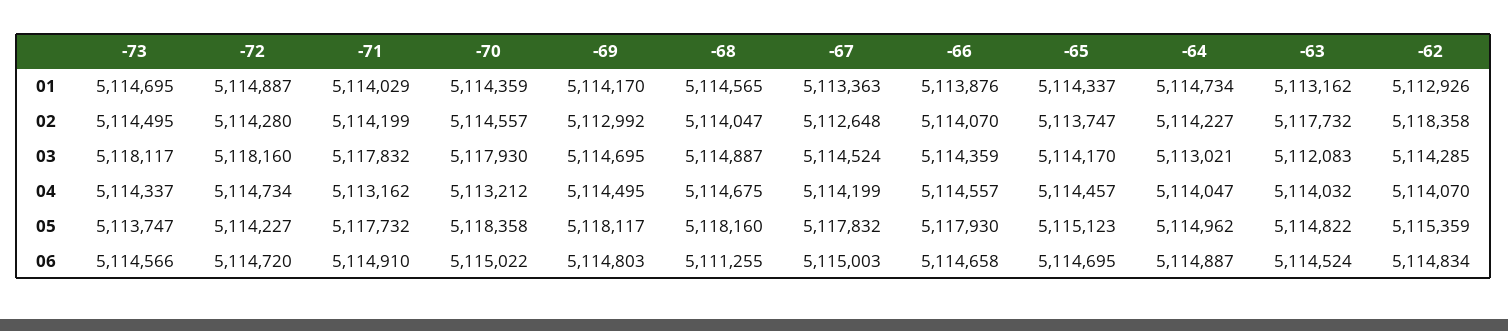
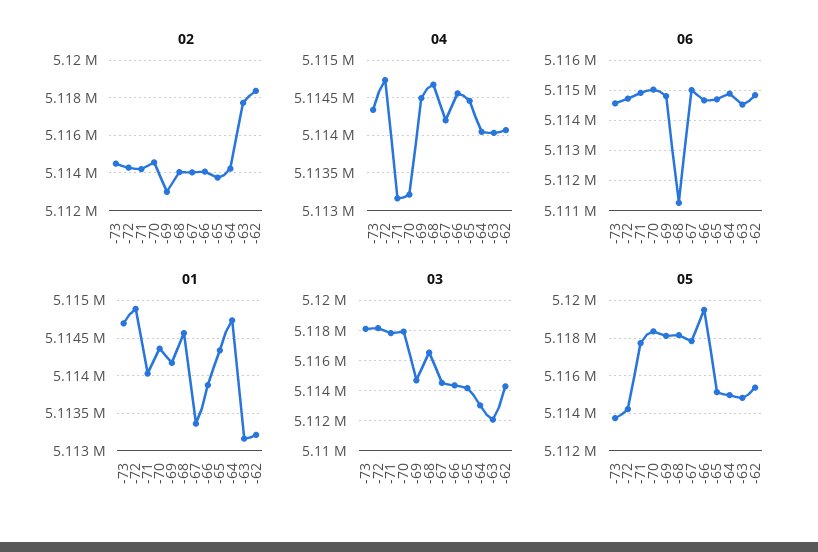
  {
    "01": {
      "-73": 5114695,
      "-72": 5114887,
      "-71": 5114029,
      "-70": 5114359,
      "-69": 5114170,
      "-68": 5114565,
      "-67": 5113363,
      "-66": 5113876,
      "-65": 5114337,
      "-64": 5114734,
      "-63": 5113162,
-     "-62": 5112926
+     "-62": 5113200
    },
    "02": {
      "-73": 5114495,
      "-72": 5114280,
      "-71": 5114199,
      "-70": 5114557,
      "-69": 5112992,
      "-68": 5114047,
-     "-67": 5112648,
+     "-67": 5114000,
      "-66": 5114070,
      "-65": 5113747,
      "-64": 5114227,
      "-63": 5117732,
      "-62": 5118358
    },
    "03": {
      "-73": 5118117,
      "-72": 5118160,
      "-71": 5117832,
      "-70": 5117930,
      "-69": 5114695,
-     "-68": 5114887,
+     "-68": 5116500,
      "-67": 5114524,
      "-66": 5114359,
      "-65": 5114170,
      "-64": 5113021,
      "-63": 5112083,
      "-62": 5114285
    },
    "04": {
      "-73": 5114337,
      "-72": 5114734,
      "-71": 5113162,
      "-70": 5113212,
      "-69": 5114495,
      "-68": 5114675,
      "-67": 5114199,
      "-66": 5114557,
      "-65": 5114457,
      "-64": 5114047,
      "-63": 5114032,
      "-62": 5114070
    },
    "05": {
      "-73": 5113747,
      "-72": 5114227,
      "-71": 5117732,
      "-70": 5118358,
      "-69": 5118117,
      "-68": 5118160,
      "-67": 5117832,
-     "-66": 5117930,
+     "-66": 5119500,
      "-65": 5115123,
      "-64": 5114962,
      "-63": 5114822,
      "-62": 5115359
    },
    "06": {
      "-73": 5114566,
      "-72": 5114720,
      "-71": 5114910,
      "-70": 5115022,
      "-69": 5114803,
      "-68": 5111255,
      "-67": 5115003,
      "-66": 5114658,
      "-65": 5114695,
      "-64": 5114887,
      "-63": 5114524,
      "-62": 5114834
    }
  }

